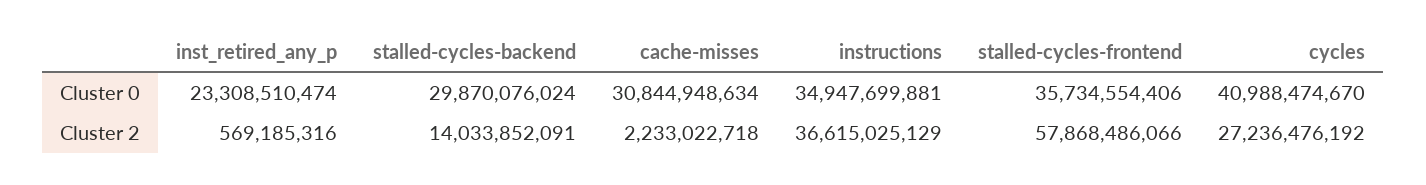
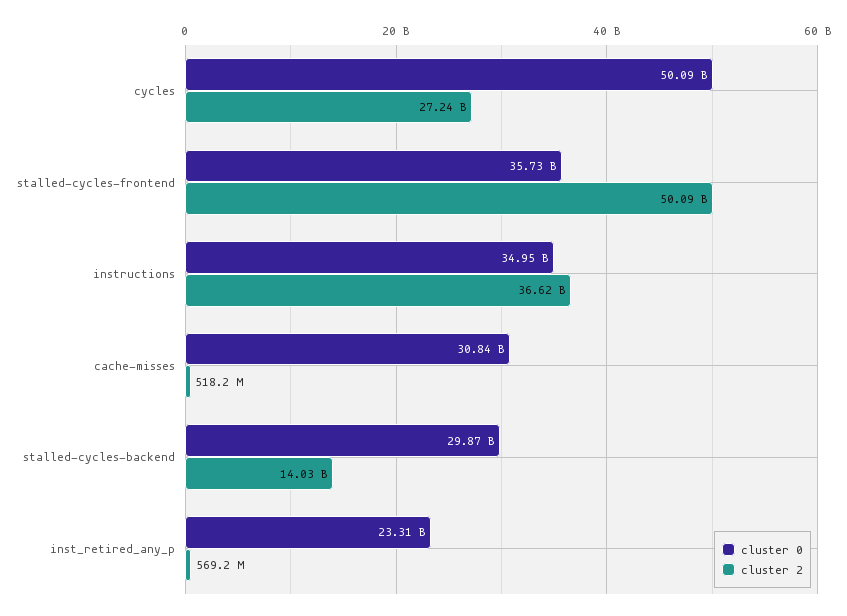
  {
    "Cluster 0": {
      "inst_retired_any_p": 23308510474,
      "stalled-cycles-backend": 29870076024,
      "cache-misses": 30844948634,
      "instructions": 34947699881,
      "stalled-cycles-frontend": 35734554406,
-     "cycles": 40988474670
+     "cycles": 50090000000
    },
    "Cluster 2": {
      "inst_retired_any_p": 569185316,
      "stalled-cycles-backend": 14033852091,
-     "cache-misses": 2233022718,
+     "cache-misses": 518200000,
      "instructions": 36615025129,
-     "stalled-cycles-frontend": 57868486066,
+     "stalled-cycles-frontend": 50090000000,
      "cycles": 27236476192
    }
  }

